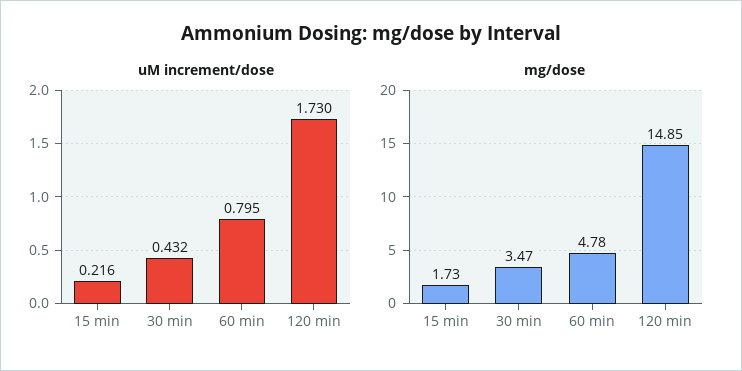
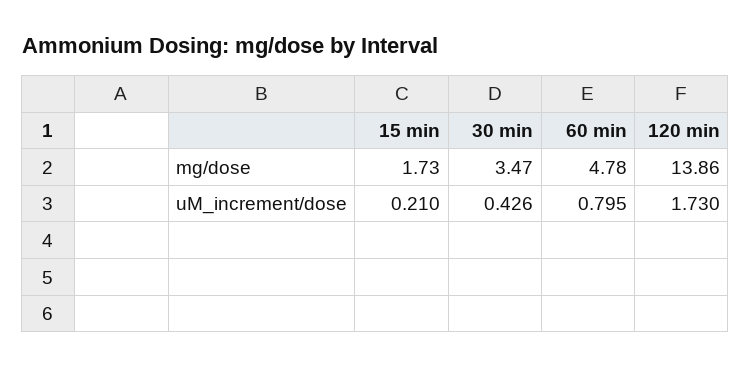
  {
    "uM increment/dose": {
-     "15 min": 0.216,
+     "15 min": 0.21,
-     "30 min": 0.432,
+     "30 min": 0.426,
      "60 min": 0.795,
      "120 min": 1.73
    },
    "mg/dose": {
      "15 min": 1.73,
      "30 min": 3.47,
      "60 min": 4.78,
-     "120 min": 14.85
+     "120 min": 13.86
    }
  }

